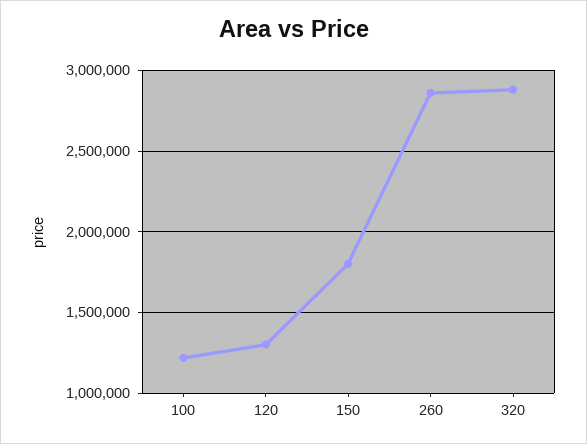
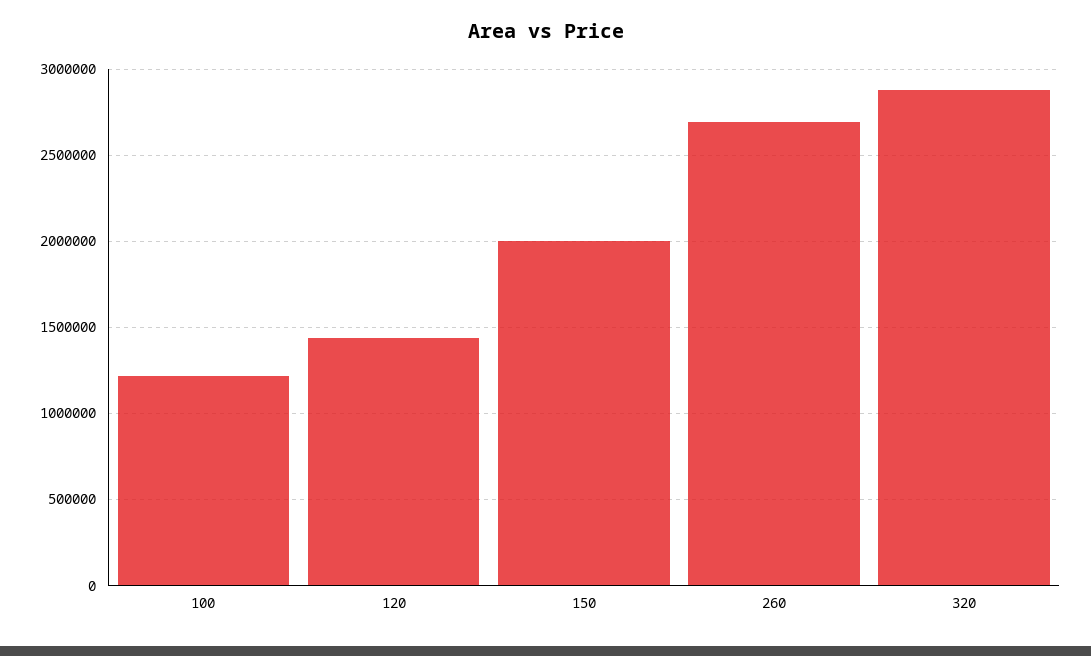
  {
    "100": 1200000,
-   "120": 1300000,
+   "120": 1450000,
-   "150": 1800000,
+   "150": 2000000,
-   "260": 2850000,
+   "260": 2700000,
    "320": 2900000
  }

